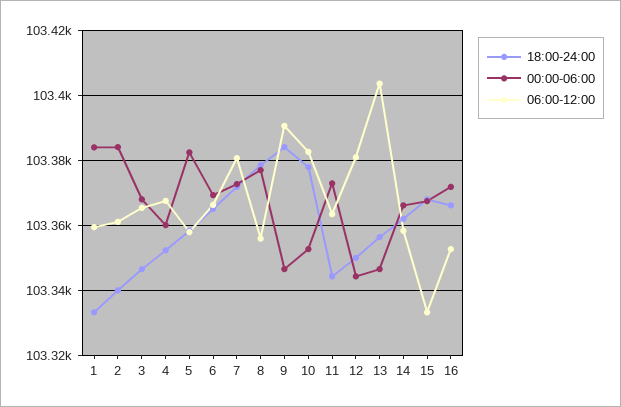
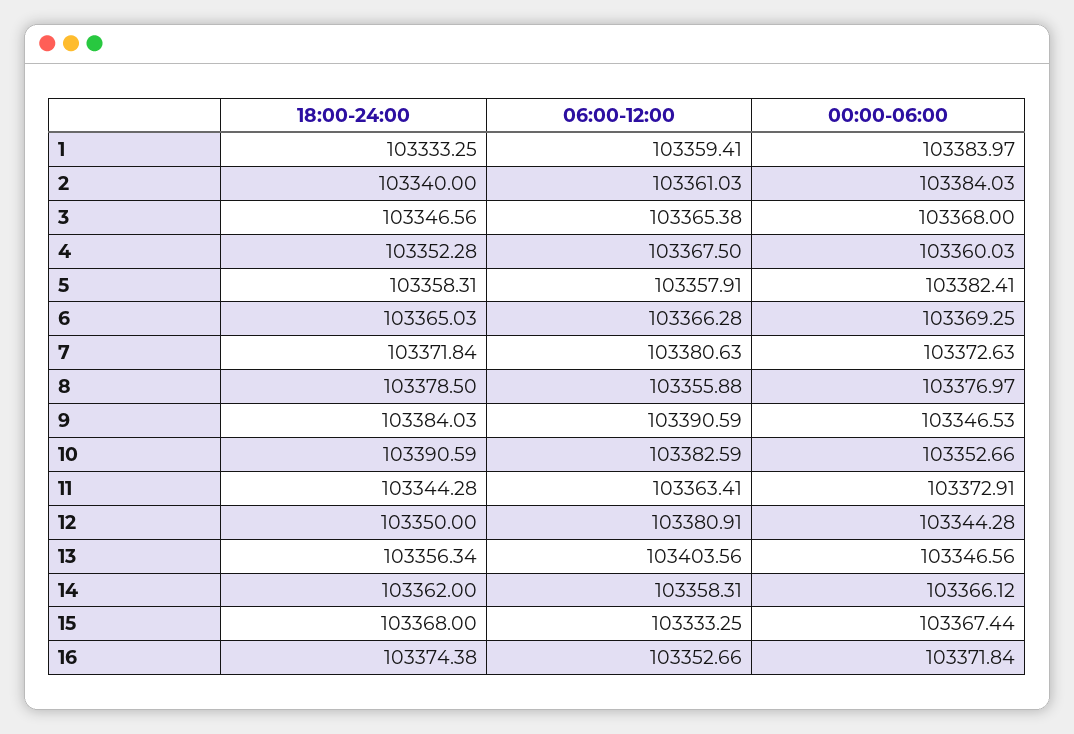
  {
    "18:00-24:00": {
      "1": 103333.25,
      "2": 103340,
      "3": 103346.56,
      "4": 103352.28,
      "5": 103358.31,
      "6": 103365.03,
      "7": 103371.84,
      "8": 103378.5,
      "9": 103384.03,
-     "10": 103378,
+     "10": 103390.59,
      "11": 103344.28,
      "12": 103350,
      "13": 103356.34,
      "14": 103362,
      "15": 103368,
-     "16": 103366
+     "16": 103374.38
    },
    "00:00-06:00": {
      "1": 103383.97,
      "2": 103384.03,
      "3": 103368,
      "4": 103360.03,
      "5": 103382.41,
      "6": 103369.25,
      "7": 103372.63,
      "8": 103376.97,
      "9": 103346.53,
      "10": 103352.66,
      "11": 103372.91,
      "12": 103344.28,
      "13": 103346.56,
      "14": 103366.12,
      "15": 103367.44,
      "16": 103371.84
    },
    "06:00-12:00": {
      "1": 103359.41,
      "2": 103361.03,
      "3": 103365.38,
      "4": 103367.5,
      "5": 103357.91,
      "6": 103366.28,
      "7": 103380.63,
      "8": 103355.88,
      "9": 103390.59,
      "10": 103382.59,
      "11": 103363.41,
      "12": 103380.91,
      "13": 103403.56,
      "14": 103358.31,
      "15": 103333.25,
      "16": 103352.66
    }
  }

